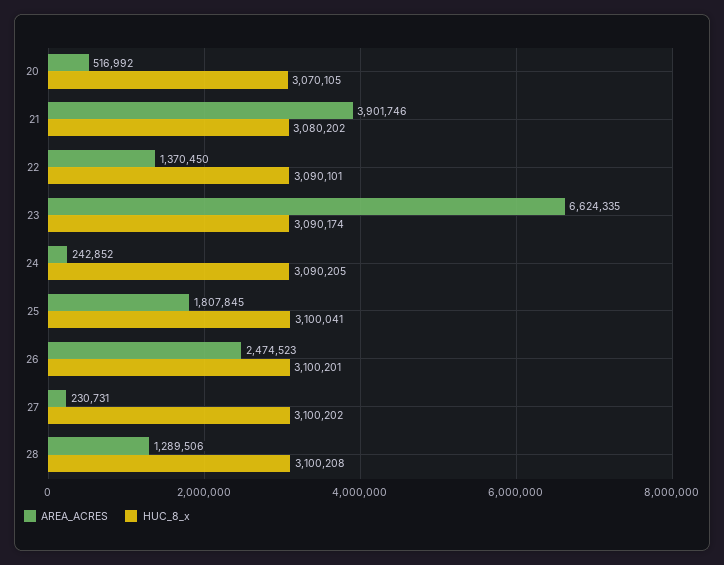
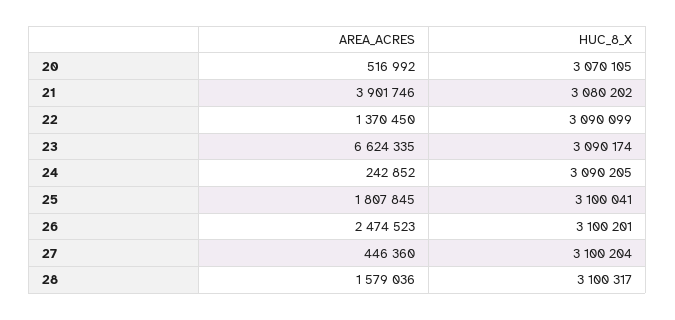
  {
    "AREA_ACRES": {
      "20": 516992,
      "21": 3901746,
      "22": 1370450,
      "23": 6624335,
      "24": 242852,
      "25": 1807845,
      "26": 2474523,
-     "27": 230731,
+     "27": 446360,
-     "28": 1289506
+     "28": 1579036
    },
    "HUC_8_x": {
      "20": 3070105,
      "21": 3080202,
-     "22": 3090101,
+     "22": 3090099,
      "23": 3090174,
      "24": 3090205,
      "25": 3100041,
      "26": 3100201,
-     "27": 3100202,
+     "27": 3100204,
-     "28": 3100208
+     "28": 3100317
    }
  }

